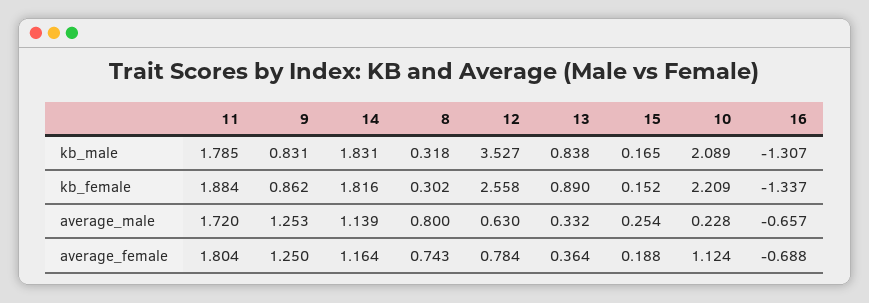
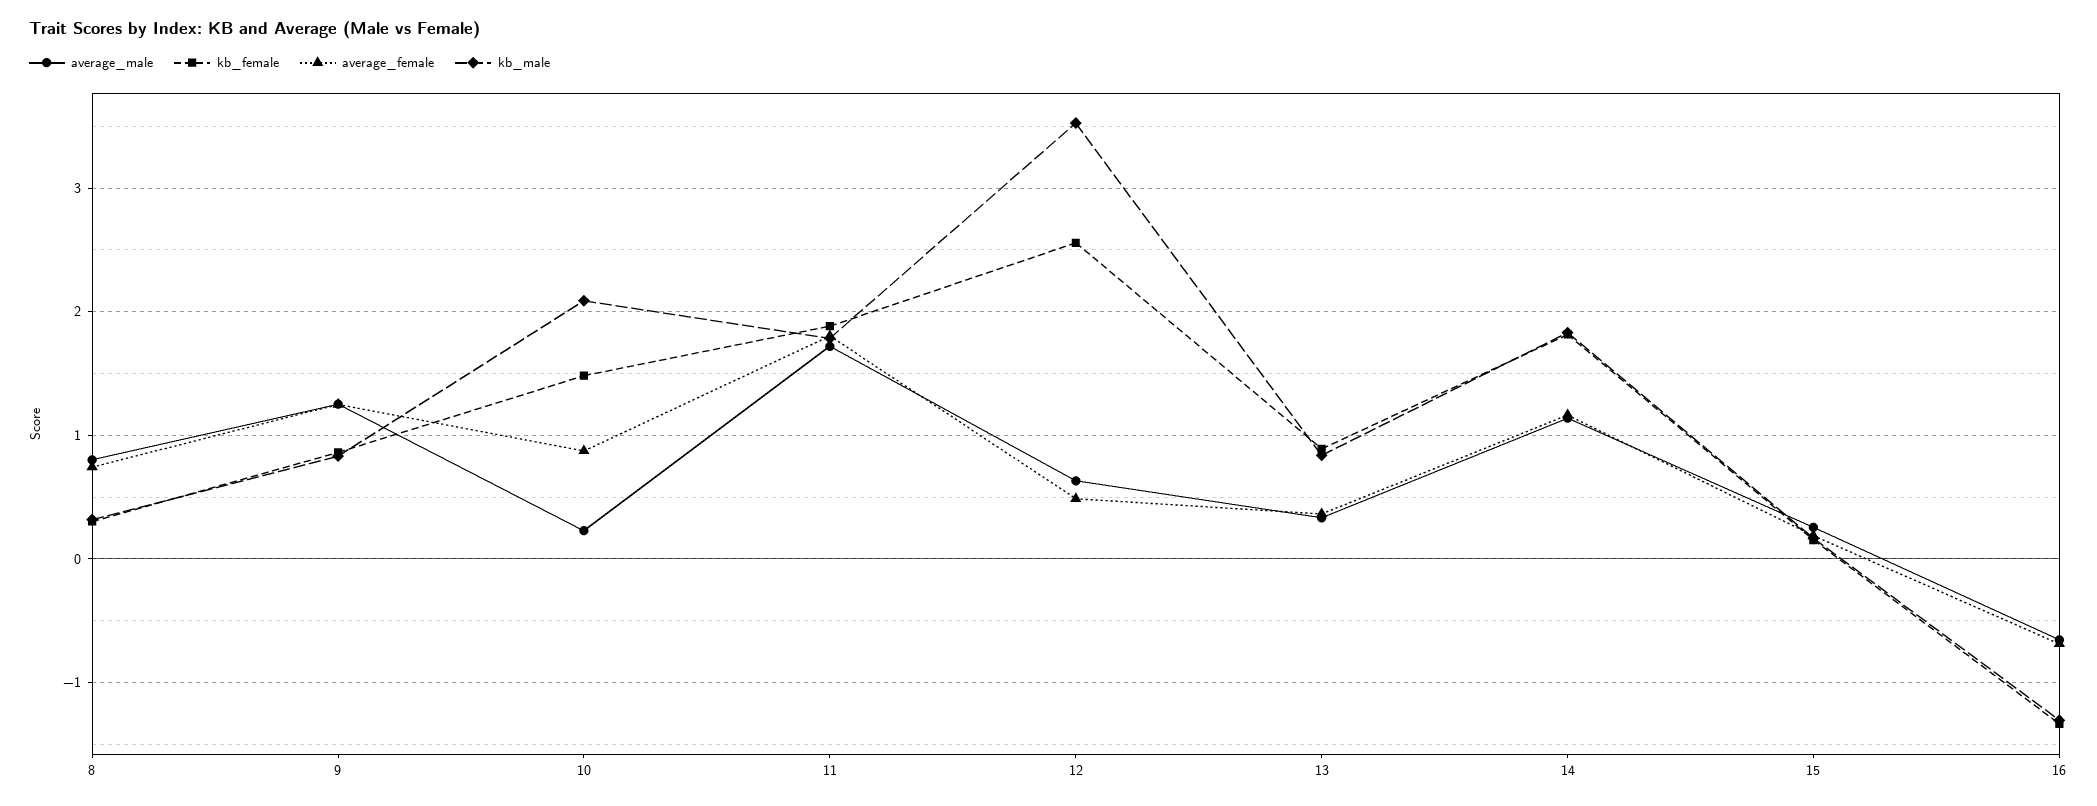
  {
    "kb_male": {
      "11": 1.785,
      "9": 0.831,
      "14": 1.831,
      "8": 0.318,
      "12": 3.527,
      "13": 0.838,
      "15": 0.165,
      "10": 2.089,
      "16": -1.307
    },
    "kb_female": {
      "11": 1.884,
      "9": 0.862,
      "14": 1.816,
      "8": 0.302,
      "12": 2.558,
      "13": 0.89,
      "15": 0.152,
-     "10": 2.209,
+     "10": 1.5,
      "16": -1.337
    },
    "average_male": {
      "11": 1.72,
      "9": 1.253,
      "14": 1.139,
      "8": 0.8,
      "12": 0.63,
      "13": 0.332,
      "15": 0.254,
      "10": 0.228,
      "16": -0.657
    },
    "average_female": {
      "11": 1.804,
      "9": 1.25,
      "14": 1.164,
      "8": 0.743,
-     "12": 0.784,
+     "12": 0.5,
      "13": 0.364,
      "15": 0.188,
-     "10": 1.124,
+     "10": 0.9,
      "16": -0.688
    }
  }

